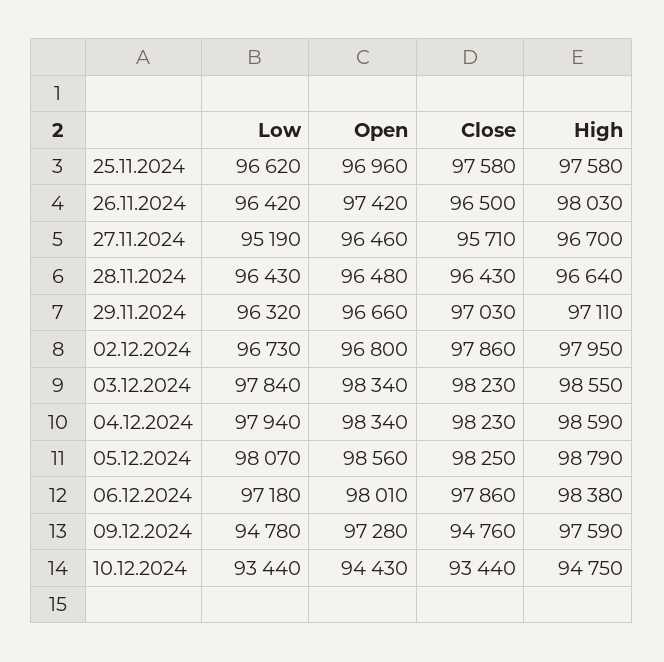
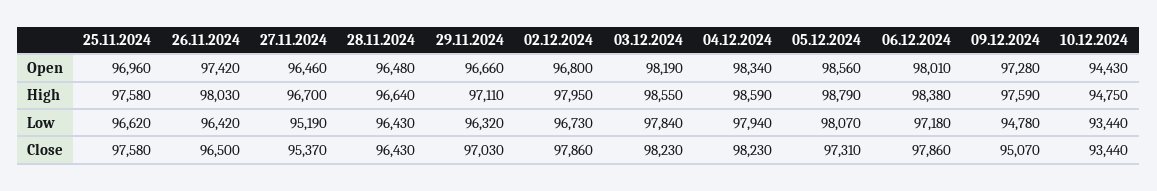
  {
    "Low": {
      "25.11.2024": 96620,
      "26.11.2024": 96420,
      "27.11.2024": 95190,
      "28.11.2024": 96430,
      "29.11.2024": 96320,
      "02.12.2024": 96730,
      "03.12.2024": 97840,
      "04.12.2024": 97940,
      "05.12.2024": 98070,
      "06.12.2024": 97180,
      "09.12.2024": 94780,
      "10.12.2024": 93440
    },
    "Open": {
      "25.11.2024": 96960,
      "26.11.2024": 97420,
      "27.11.2024": 96460,
      "28.11.2024": 96480,
      "29.11.2024": 96660,
      "02.12.2024": 96800,
-     "03.12.2024": 98340,
+     "03.12.2024": 98190,
      "04.12.2024": 98340,
      "05.12.2024": 98560,
      "06.12.2024": 98010,
      "09.12.2024": 97280,
      "10.12.2024": 94430
    },
    "Close": {
      "25.11.2024": 97580,
      "26.11.2024": 96500,
-     "27.11.2024": 95710,
+     "27.11.2024": 95370,
      "28.11.2024": 96430,
      "29.11.2024": 97030,
      "02.12.2024": 97860,
      "03.12.2024": 98230,
      "04.12.2024": 98230,
-     "05.12.2024": 98250,
+     "05.12.2024": 97310,
      "06.12.2024": 97860,
-     "09.12.2024": 94760,
+     "09.12.2024": 95070,
      "10.12.2024": 93440
    },
    "High": {
      "25.11.2024": 97580,
      "26.11.2024": 98030,
      "27.11.2024": 96700,
      "28.11.2024": 96640,
      "29.11.2024": 97110,
      "02.12.2024": 97950,
      "03.12.2024": 98550,
      "04.12.2024": 98590,
      "05.12.2024": 98790,
      "06.12.2024": 98380,
      "09.12.2024": 97590,
      "10.12.2024": 94750
    }
  }

